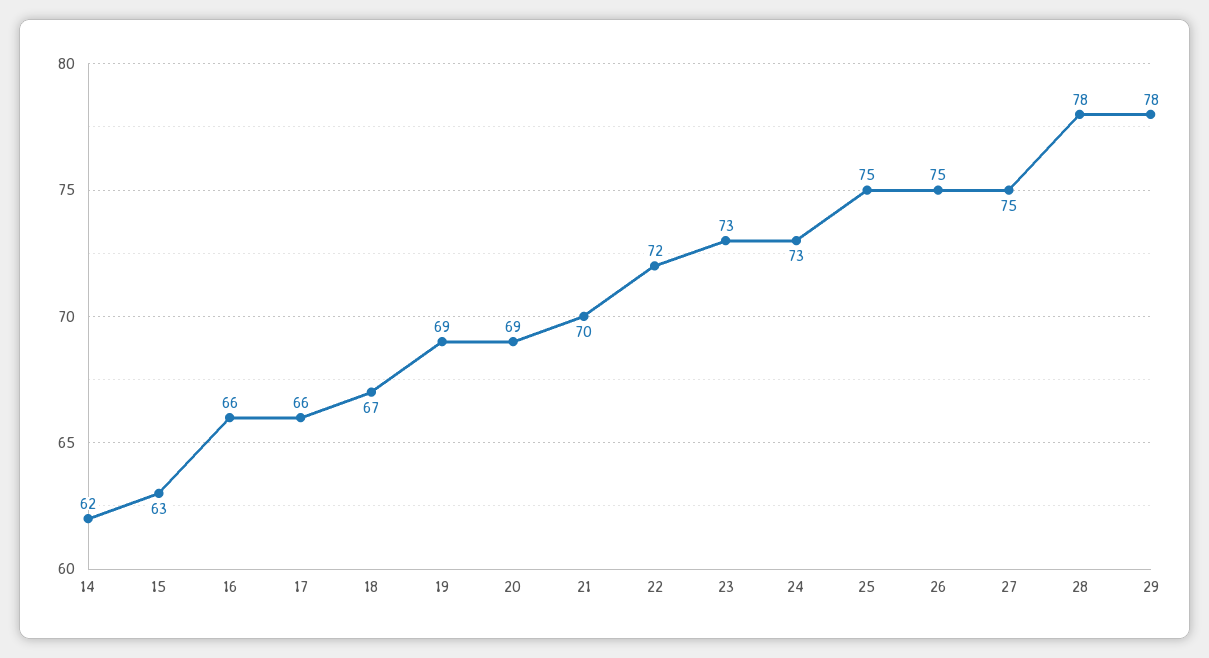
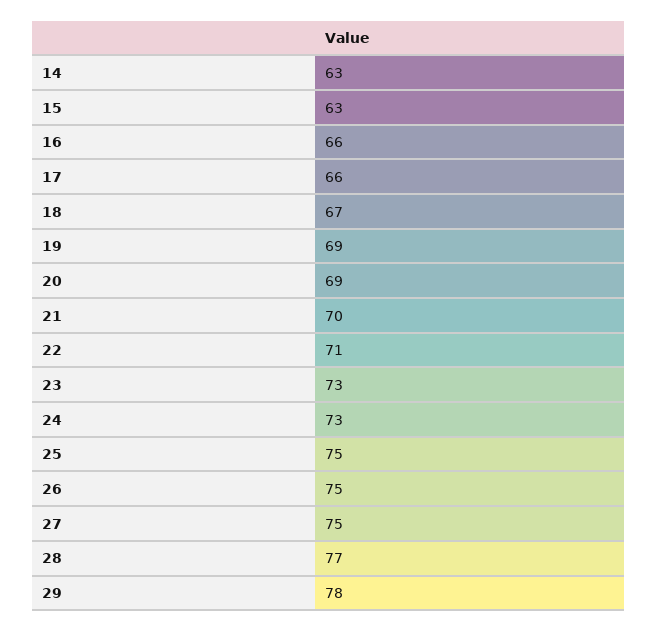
  {
-   "14": 62,
+   "14": 63,
    "15": 63,
    "16": 66,
    "17": 66,
    "18": 67,
    "19": 69,
    "20": 69,
    "21": 70,
-   "22": 72,
+   "22": 71,
    "23": 73,
    "24": 73,
    "25": 75,
    "26": 75,
    "27": 75,
-   "28": 78,
+   "28": 77,
    "29": 78
  }

